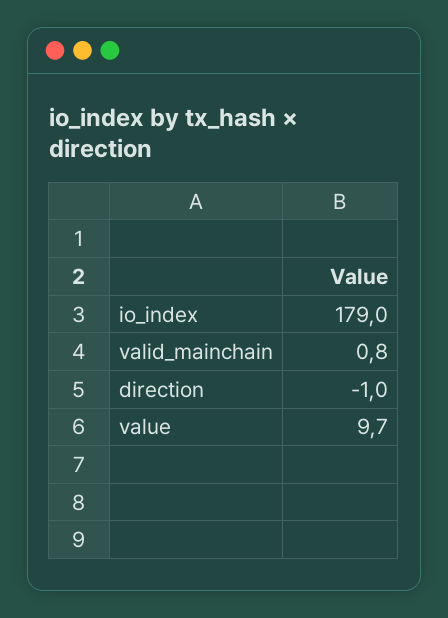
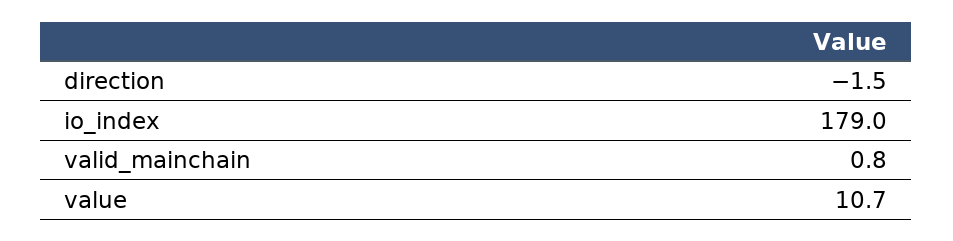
  {
    "io_index": 179,
    "valid_mainchain": 0.8,
-   "direction": -1,
+   "direction": -1.5,
-   "value": 9.7
+   "value": 10.7
  }

